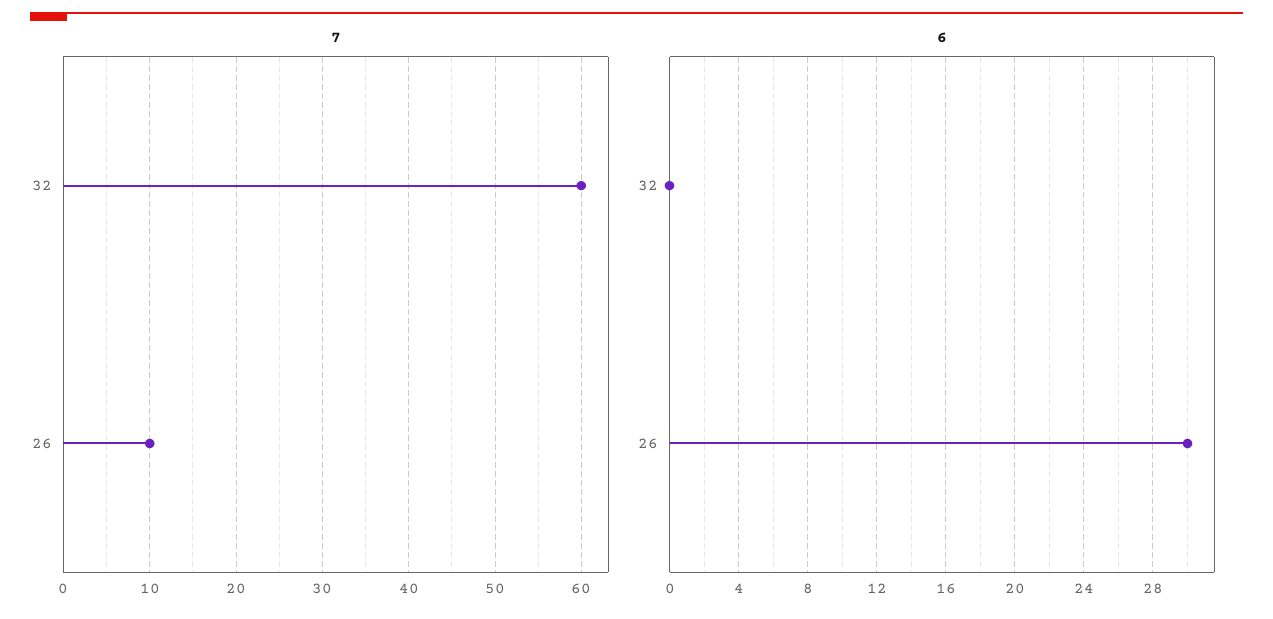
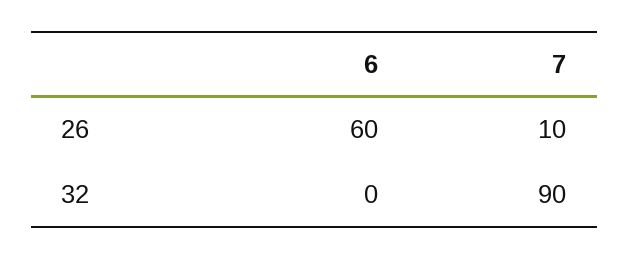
  {
    "7": {
-     "32": 60,
+     "32": 90,
      "26": 10
    },
    "6": {
      "32": 0,
-     "26": 30
+     "26": 60
    }
  }

